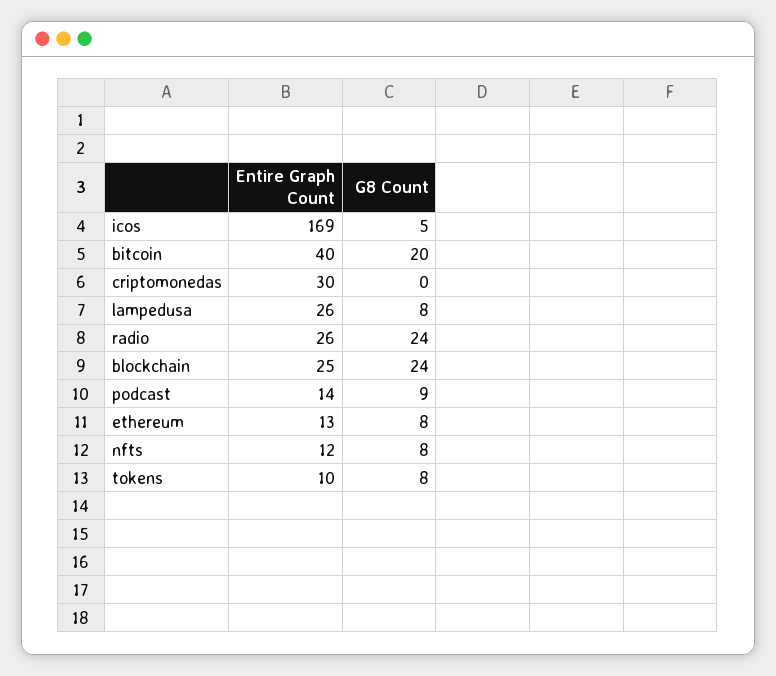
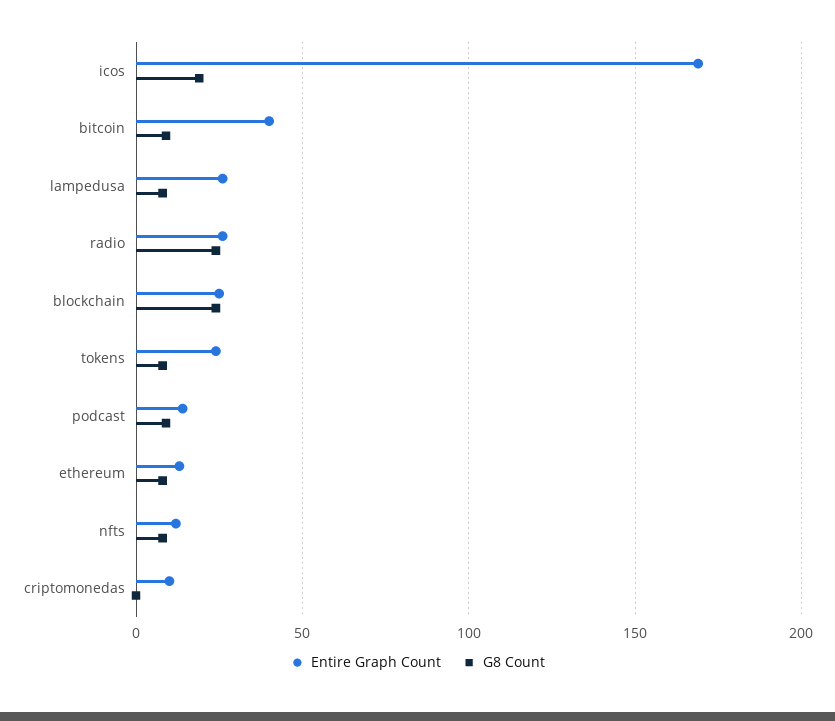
  {
    "Entire Graph Count": {
      "icos": 169,
      "bitcoin": 40,
-     "criptomonedas": 30,
+     "criptomonedas": 10,
      "lampedusa": 26,
      "radio": 26,
      "blockchain": 25,
      "podcast": 14,
      "ethereum": 13,
      "nfts": 12,
-     "tokens": 10
+     "tokens": 25
    },
    "G8 Count": {
-     "icos": 5,
+     "icos": 20,
-     "bitcoin": 20,
+     "bitcoin": 10,
      "criptomonedas": 0,
      "lampedusa": 8,
      "radio": 24,
      "blockchain": 24,
      "podcast": 9,
      "ethereum": 8,
      "nfts": 8,
      "tokens": 8
    }
  }

